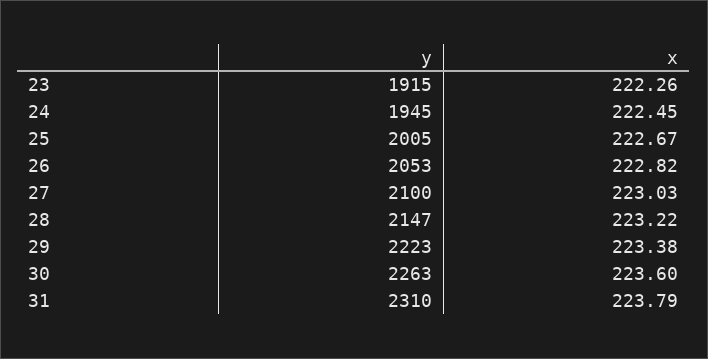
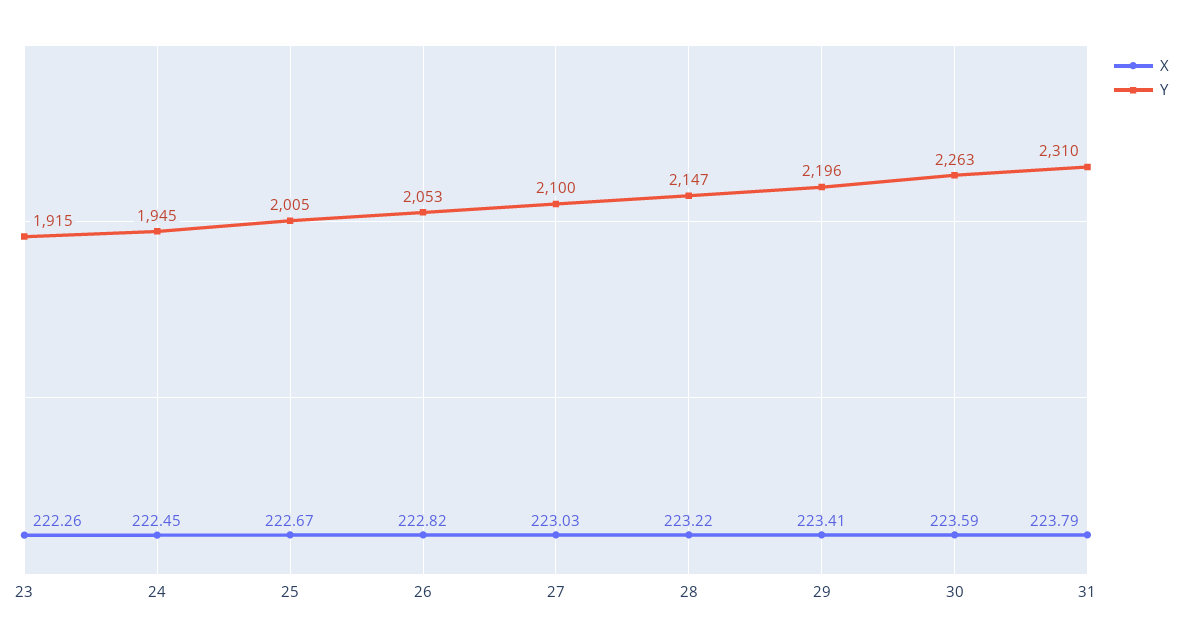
  {
    "y": {
      "23": 1915,
      "24": 1945,
      "25": 2005,
      "26": 2053,
      "27": 2100,
      "28": 2147,
-     "29": 2223,
+     "29": 2196,
      "30": 2263,
      "31": 2310
    },
    "x": {
      "23": 222.26,
      "24": 222.45,
      "25": 222.67,
      "26": 222.82,
      "27": 223.03,
      "28": 223.22,
-     "29": 223.38,
+     "29": 223.41,
-     "30": 223.6,
+     "30": 223.59,
      "31": 223.79
    }
  }

